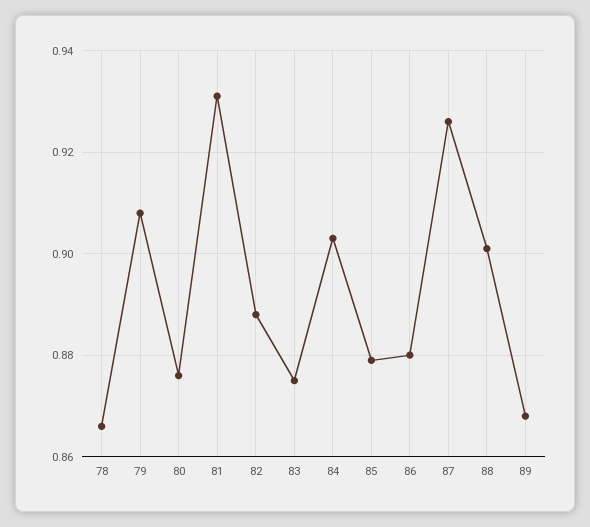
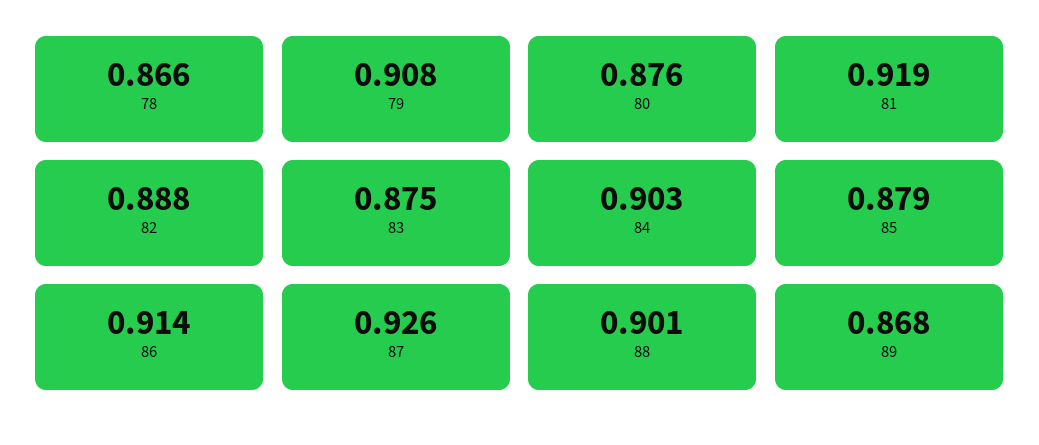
  {
    "78": 0.866,
    "79": 0.908,
    "80": 0.876,
-   "81": 0.93,
+   "81": 0.919,
    "82": 0.888,
    "83": 0.875,
    "84": 0.903,
    "85": 0.879,
-   "86": 0.88,
+   "86": 0.914,
    "87": 0.926,
    "88": 0.901,
    "89": 0.868
  }

